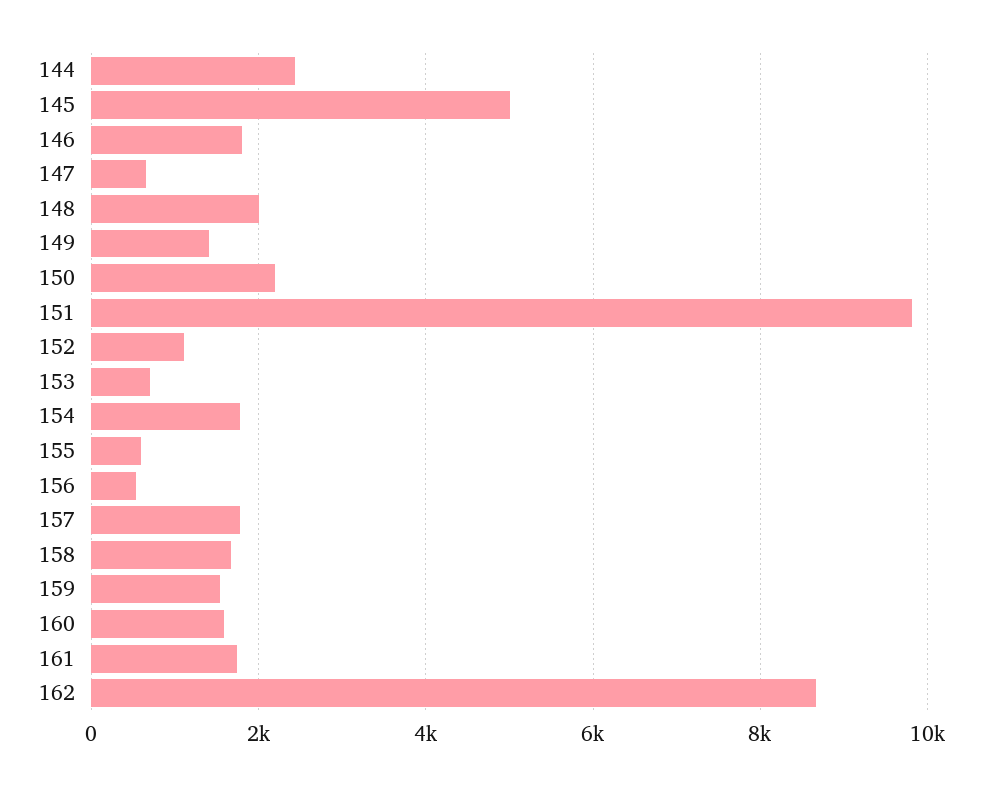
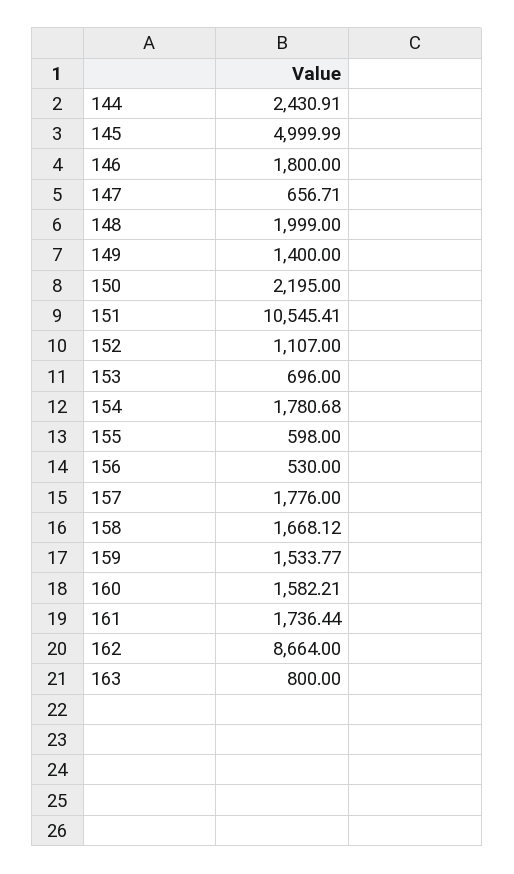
  {
    "144": 2430.91,
    "145": 4999.99,
    "146": 1800,
    "147": 656.71,
    "148": 1999,
    "149": 1400,
    "150": 2195,
-   "151": 9800,
+   "151": 10545.41,
    "152": 1107,
    "153": 696,
    "154": 1780.68,
    "155": 598,
    "156": 530,
    "157": 1776,
    "158": 1668.12,
    "159": 1533.77,
    "160": 1582.21,
    "161": 1736.44,
-   "162": 8664
+   "162": 8664,
+   "163": 800
  }

